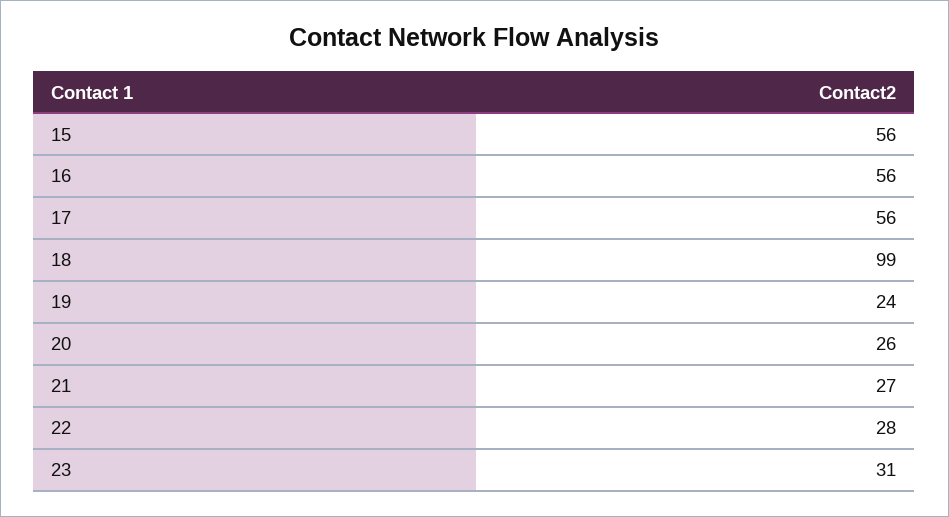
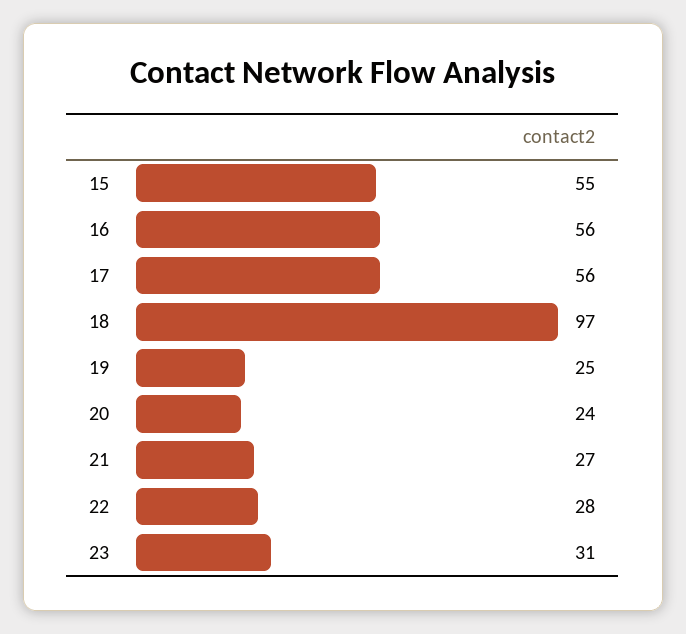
  {
-   "15": 56,
+   "15": 55,
    "16": 56,
    "17": 56,
-   "18": 99,
+   "18": 97,
-   "19": 24,
+   "19": 25,
-   "20": 26,
+   "20": 24,
    "21": 27,
    "22": 28,
    "23": 31
  }

